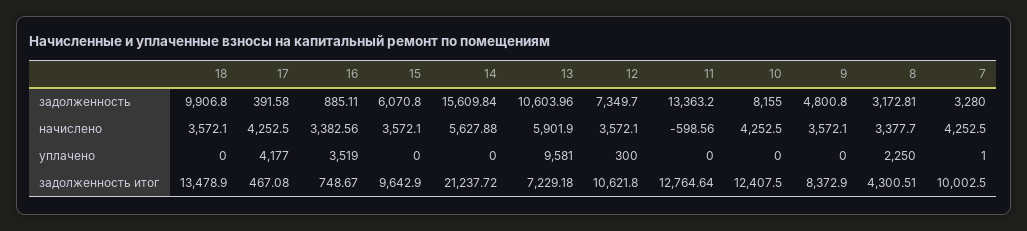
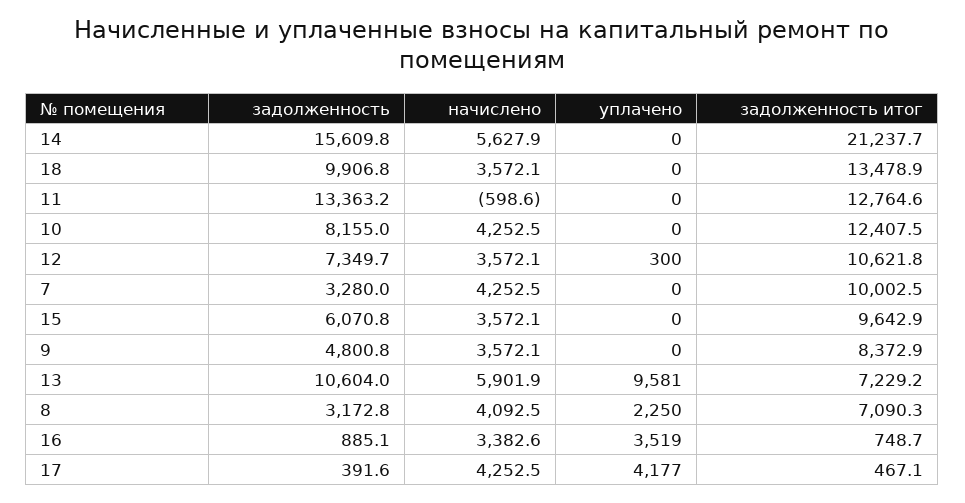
  {
    "18": {
      "задолженность": 9906.8,
      "начислено": 3572.1,
      "уплачено": 0,
      "задолженность итог": 13478.9
    },
    "17": {
      "задолженность": 391.58,
      "начислено": 4252.5,
      "уплачено": 4177,
      "задолженность итог": 467.08
    },
    "16": {
      "задолженность": 885.11,
      "начислено": 3382.56,
      "уплачено": 3519,
      "задолженность итог": 748.67
    },
    "15": {
      "задолженность": 6070.8,
      "начислено": 3572.1,
      "уплачено": 0,
      "задолженность итог": 9642.9
    },
    "14": {
      "задолженность": 15609.84,
      "начислено": 5627.88,
      "уплачено": 0,
      "задолженность итог": 21237.72
    },
    "13": {
      "задолженность": 10603.96,
      "начислено": 5901.9,
      "уплачено": 9581,
      "задолженность итог": 7229.18
    },
    "12": {
      "задолженность": 7349.7,
      "начислено": 3572.1,
      "уплачено": 300,
      "задолженность итог": 10621.8
    },
    "11": {
      "задолженность": 13363.2,
      "начислено": -598.56,
      "уплачено": 0,
      "задолженность итог": 12764.64
    },
    "10": {
      "задолженность": 8155,
      "начислено": 4252.5,
      "уплачено": 0,
      "задолженность итог": 12407.5
    },
    "9": {
      "задолженность": 4800.8,
      "начислено": 3572.1,
      "уплачено": 0,
      "задолженность итог": 8372.9
    },
    "8": {
      "задолженность": 3172.81,
-     "начислено": 3377.7,
+     "начислено": 4092.5,
      "уплачено": 2250,
-     "задолженность итог": 4300.51
+     "задолженность итог": 7090.3
    },
    "7": {
      "задолженность": 3280,
      "начислено": 4252.5,
-     "уплачено": 1,
+     "уплачено": 0,
      "задолженность итог": 10002.5
    }
  }

